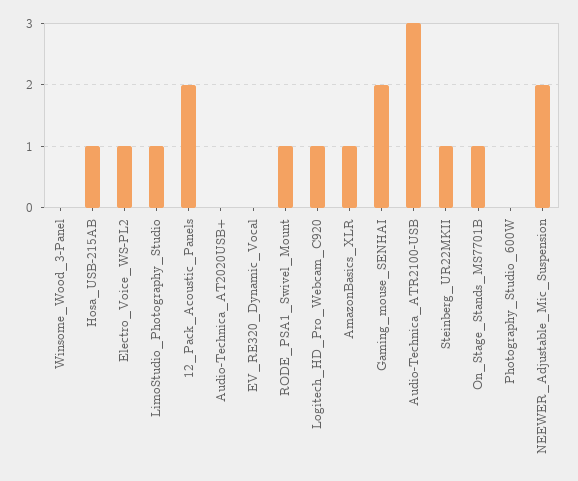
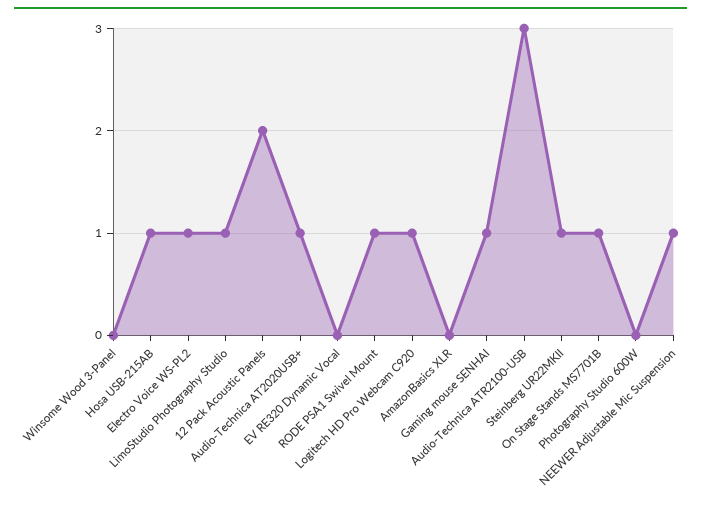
  {
    "Winsome_Wood_3-Panel": 0,
    "Hosa_USB-215AB": 1,
    "Electro_Voice_WS-PL2": 1,
    "LimoStudio_Photography_Studio": 1,
    "12_Pack_Acoustic_Panels": 2,
-   "Audio-Technica_AT2020USB+": 0,
+   "Audio-Technica_AT2020USB+": 1,
    "EV_RE320_Dynamic_Vocal": 0,
    "RODE_PSA1_Swivel_Mount": 1,
    "Logitech_HD_Pro_Webcam_C920": 1,
-   "AmazonBasics_XLR": 1,
+   "AmazonBasics_XLR": 0,
-   "Gaming_mouse_SENHAI": 2,
+   "Gaming_mouse_SENHAI": 1,
    "Audio-Technica_ATR2100-USB": 3,
    "Steinberg_UR22MKII": 1,
    "On_Stage_Stands_MS7701B": 1,
    "Photography_Studio_600W": 0,
-   "NEEWER_Adjustable_Mic_Suspension": 2
+   "NEEWER_Adjustable_Mic_Suspension": 1
  }

